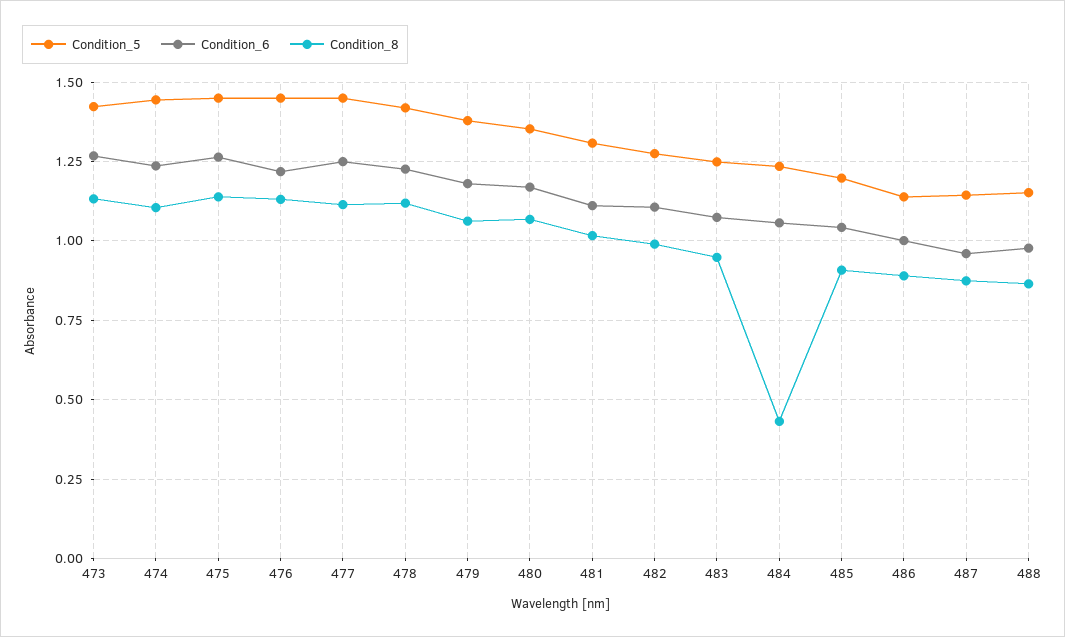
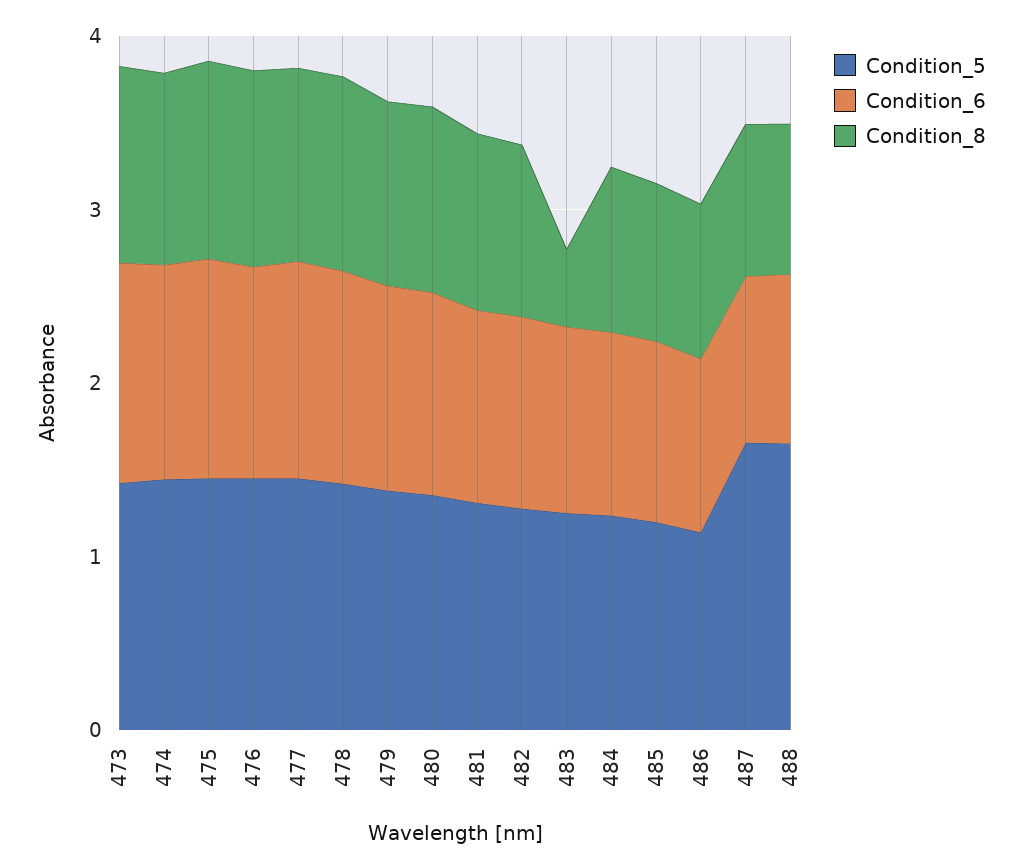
  {
    "Condition_5": {
      "473": 1.425,
      "474": 1.45,
      "475": 1.45,
      "476": 1.45,
      "477": 1.45,
      "478": 1.425,
      "479": 1.375,
      "480": 1.35,
      "481": 1.3,
      "482": 1.275,
      "483": 1.25,
      "484": 1.225,
      "485": 1.2,
      "486": 1.15,
-     "487": 1.15,
+     "487": 1.6,
-     "488": 1.15
+     "488": 1.6
    },
    "Condition_6": {
      "473": 1.275,
      "474": 1.225,
      "475": 1.275,
      "476": 1.225,
      "477": 1.25,
      "478": 1.225,
      "479": 1.175,
      "480": 1.175,
      "481": 1.1,
      "482": 1.1,
      "483": 1.075,
      "484": 1.05,
      "485": 1.05,
      "486": 1,
      "487": 0.95,
      "488": 0.975
    },
    "Condition_8": {
      "473": 1.125,
      "474": 1.1,
      "475": 1.15,
      "476": 1.125,
      "477": 1.125,
      "478": 1.125,
      "479": 1.05,
      "480": 1.075,
      "481": 1.025,
      "482": 1,
-     "483": 0.95,
+     "483": 0.4,
-     "484": 0.425,
+     "484": 1,
      "485": 0.9,
      "486": 0.9,
      "487": 0.875,
      "488": 0.875
    }
  }

